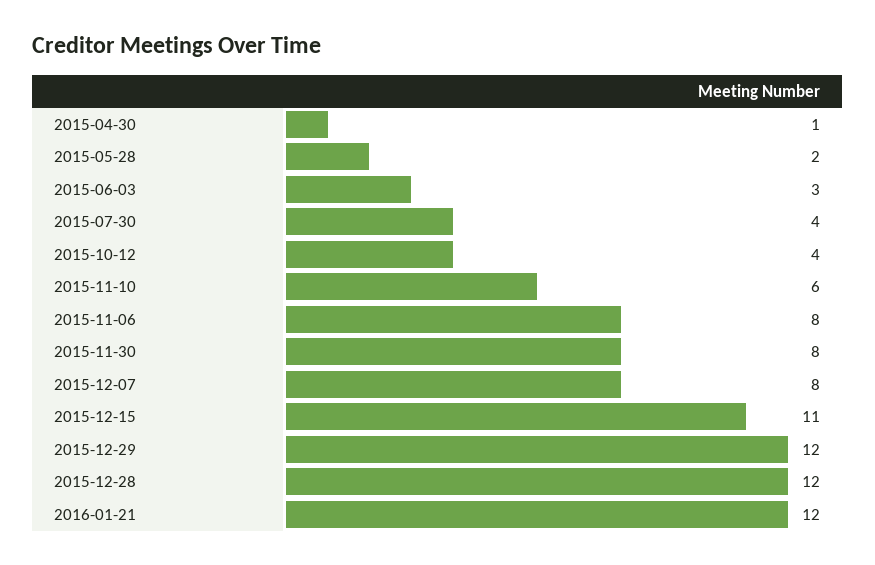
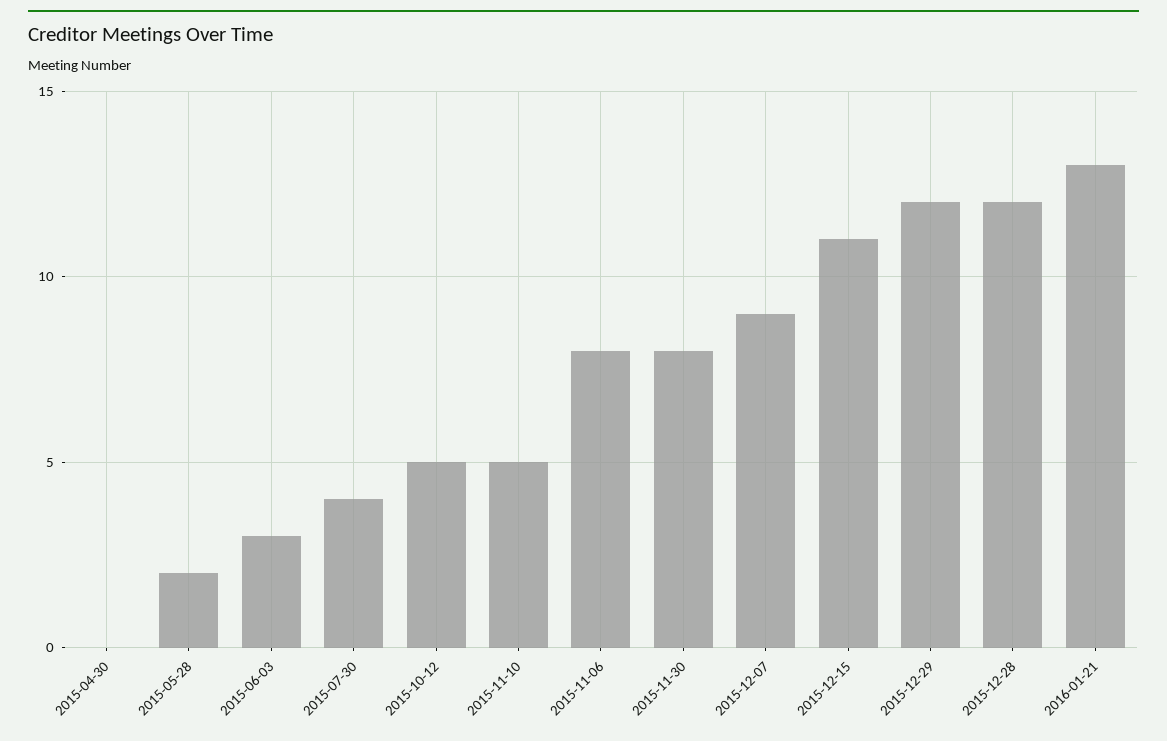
  {
-   "2015-04-30": 1,
+   "2015-04-30": 0,
    "2015-05-28": 2,
    "2015-06-03": 3,
    "2015-07-30": 4,
-   "2015-10-12": 4,
+   "2015-10-12": 5,
-   "2015-11-10": 6,
+   "2015-11-10": 5,
    "2015-11-06": 8,
    "2015-11-30": 8,
-   "2015-12-07": 8,
+   "2015-12-07": 9,
    "2015-12-15": 11,
    "2015-12-29": 12,
    "2015-12-28": 12,
-   "2016-01-21": 12
+   "2016-01-21": 13
  }

